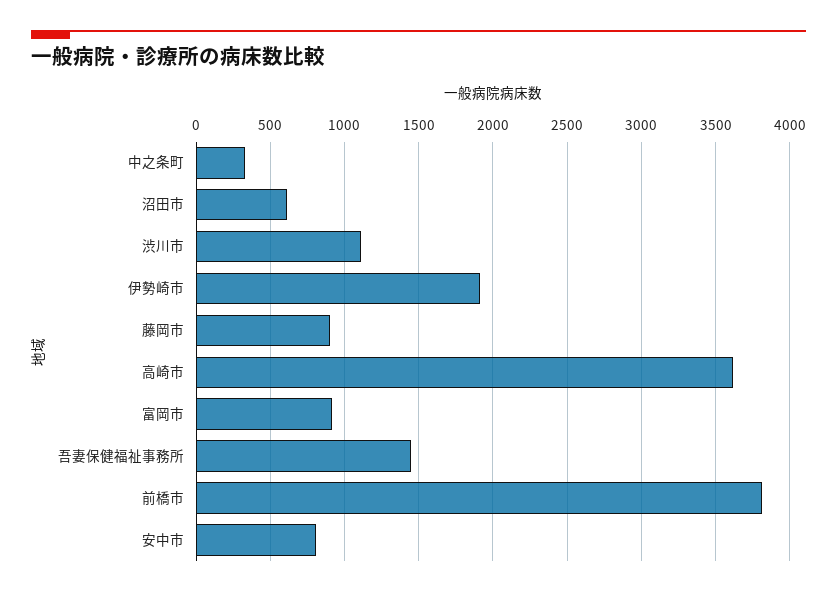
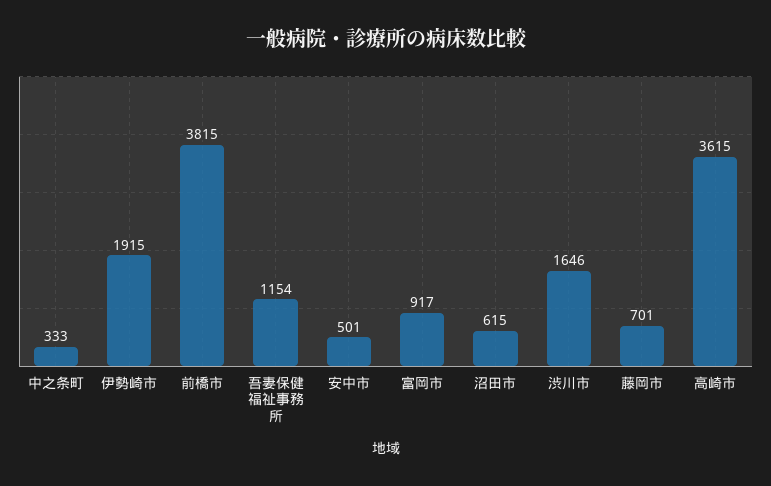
  {
    "中之条町": 333,
    "沼田市": 615,
-   "渋川市": 1100,
+   "渋川市": 1646,
    "伊勢崎市": 1915,
-   "藤岡市": 900,
+   "藤岡市": 701,
    "高崎市": 3615,
    "富岡市": 917,
-   "吾妻保健福祉事務所": 1450,
+   "吾妻保健福祉事務所": 1154,
    "前橋市": 3815,
-   "安中市": 800
+   "安中市": 501
  }

